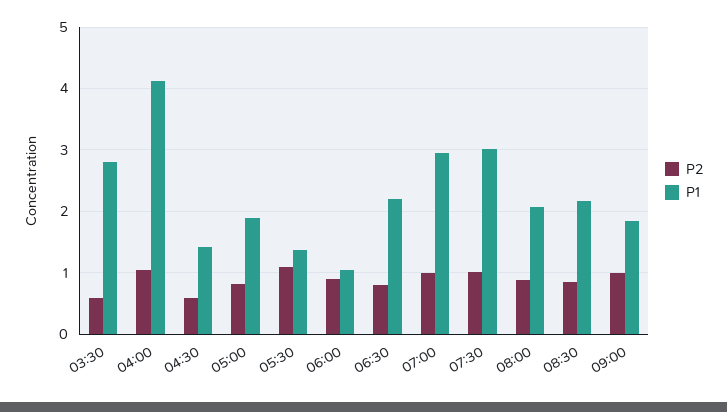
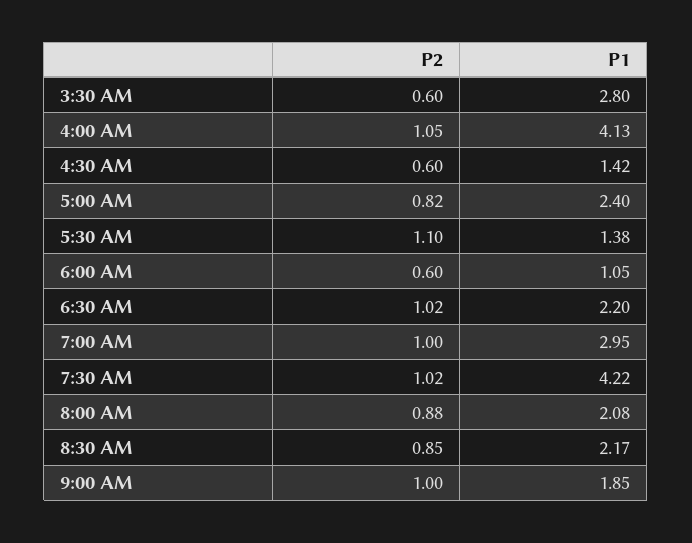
  {
    "P2": {
      "03:30": 0.6,
      "04:00": 1.05,
      "04:30": 0.6,
      "05:00": 0.82,
      "05:30": 1.1,
-     "06:00": 0.9,
+     "06:00": 0.6,
-     "06:30": 0.8,
+     "06:30": 1.02,
      "07:00": 1,
      "07:30": 1.02,
      "08:00": 0.88,
      "08:30": 0.85,
      "09:00": 1
    },
    "P1": {
      "03:30": 2.8,
      "04:00": 4.13,
      "04:30": 1.42,
-     "05:00": 1.9,
+     "05:00": 2.4,
      "05:30": 1.38,
      "06:00": 1.05,
      "06:30": 2.2,
      "07:00": 2.95,
-     "07:30": 3,
+     "07:30": 4.22,
      "08:00": 2.08,
      "08:30": 2.17,
      "09:00": 1.85
    }
  }

